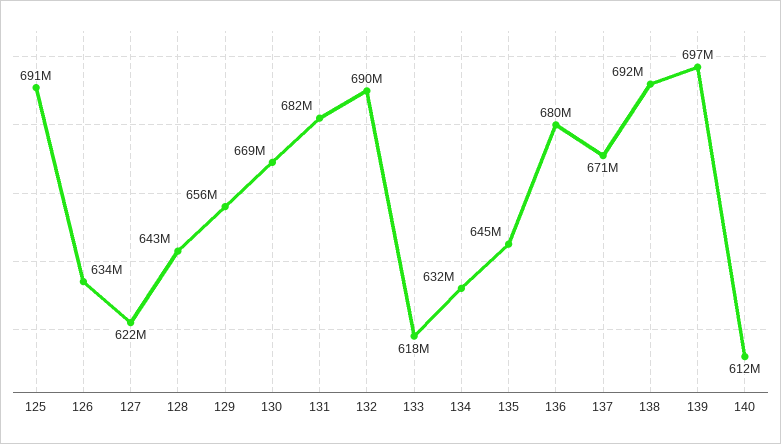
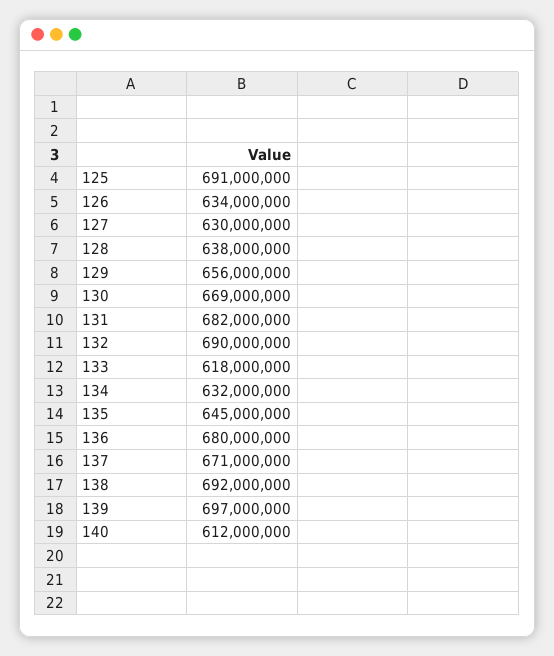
  {
    "125": 691000000,
    "126": 634000000,
-   "127": 622000000,
+   "127": 630000000,
-   "128": 643000000,
+   "128": 638000000,
    "129": 656000000,
    "130": 669000000,
    "131": 682000000,
    "132": 690000000,
    "133": 618000000,
    "134": 632000000,
    "135": 645000000,
    "136": 680000000,
    "137": 671000000,
    "138": 692000000,
    "139": 697000000,
    "140": 612000000
  }

